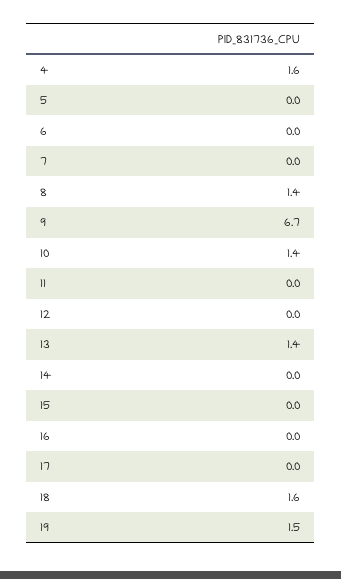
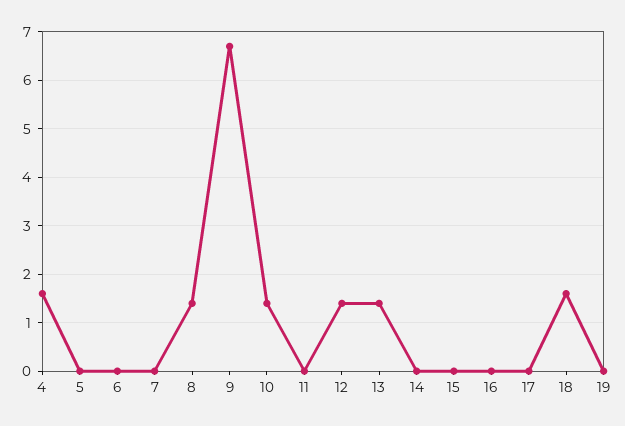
  {
    "4": 1.6,
    "5": 0,
    "6": 0,
    "7": 0,
    "8": 1.4,
    "9": 6.7,
    "10": 1.4,
    "11": 0,
-   "12": 0,
+   "12": 1.5,
    "13": 1.4,
    "14": 0,
    "15": 0,
    "16": 0,
    "17": 0,
    "18": 1.6,
-   "19": 1.5
+   "19": 0
  }

